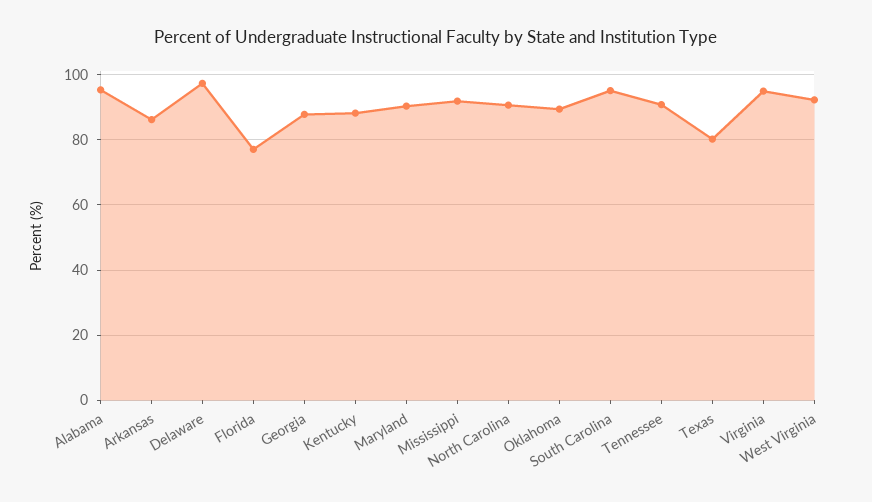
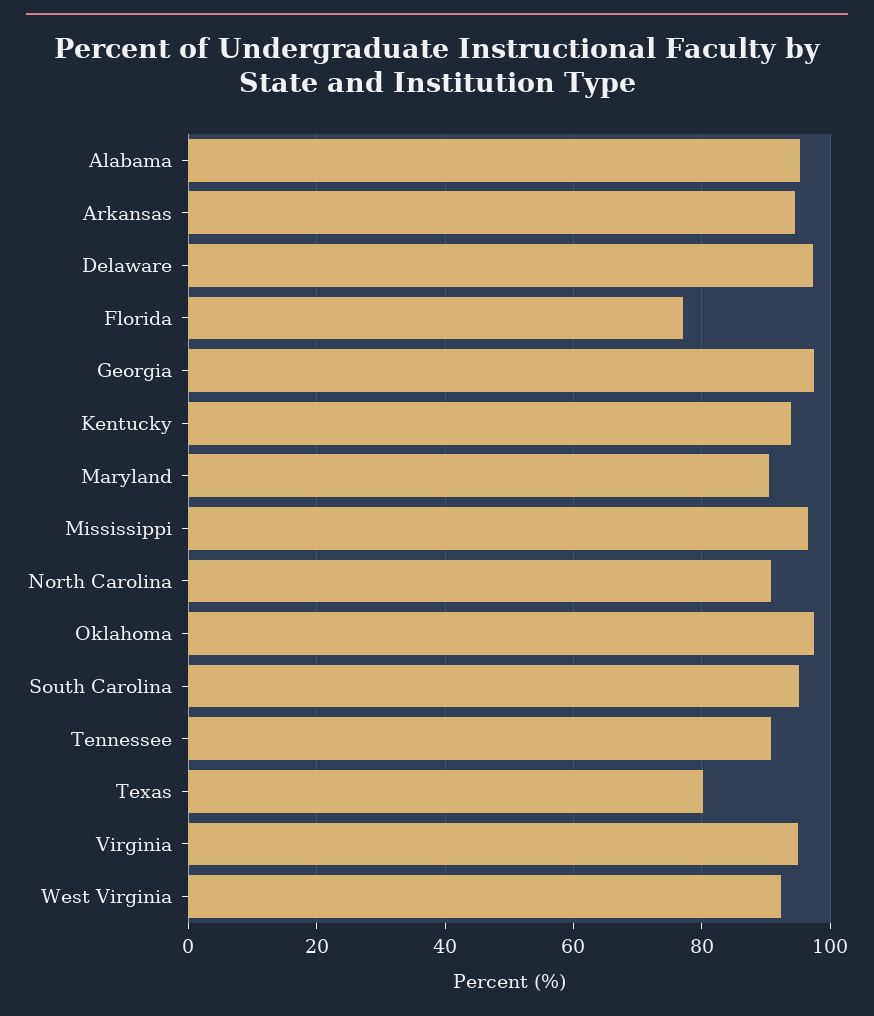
  {
    "Alabama": 96,
-   "Arkansas": 86,
+   "Arkansas": 94,
    "Delaware": 98,
    "Florida": 78,
-   "Georgia": 88,
+   "Georgia": 98,
-   "Kentucky": 88,
+   "Kentucky": 94,
    "Maryland": 90,
-   "Mississippi": 92,
+   "Mississippi": 96,
    "North Carolina": 90,
-   "Oklahoma": 90,
+   "Oklahoma": 98,
    "South Carolina": 96,
    "Tennessee": 90,
    "Texas": 80,
    "Virginia": 94,
    "West Virginia": 92
  }

